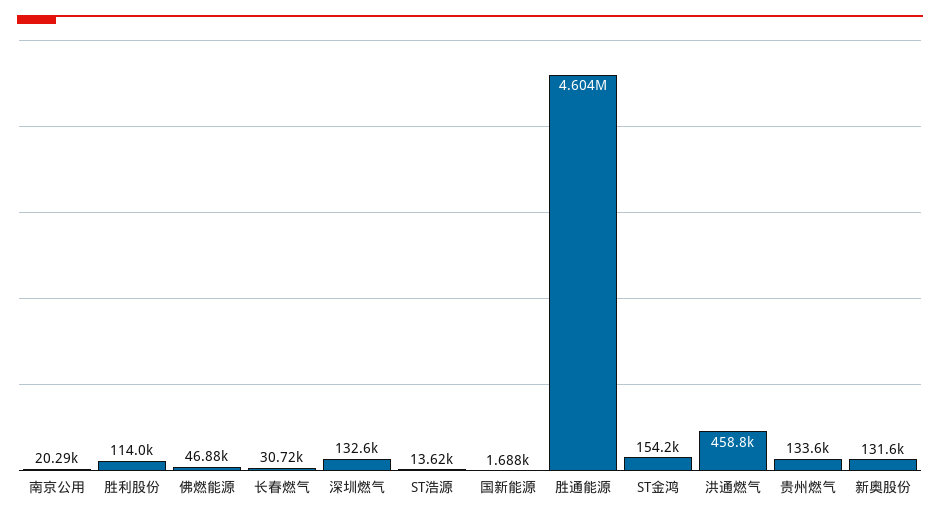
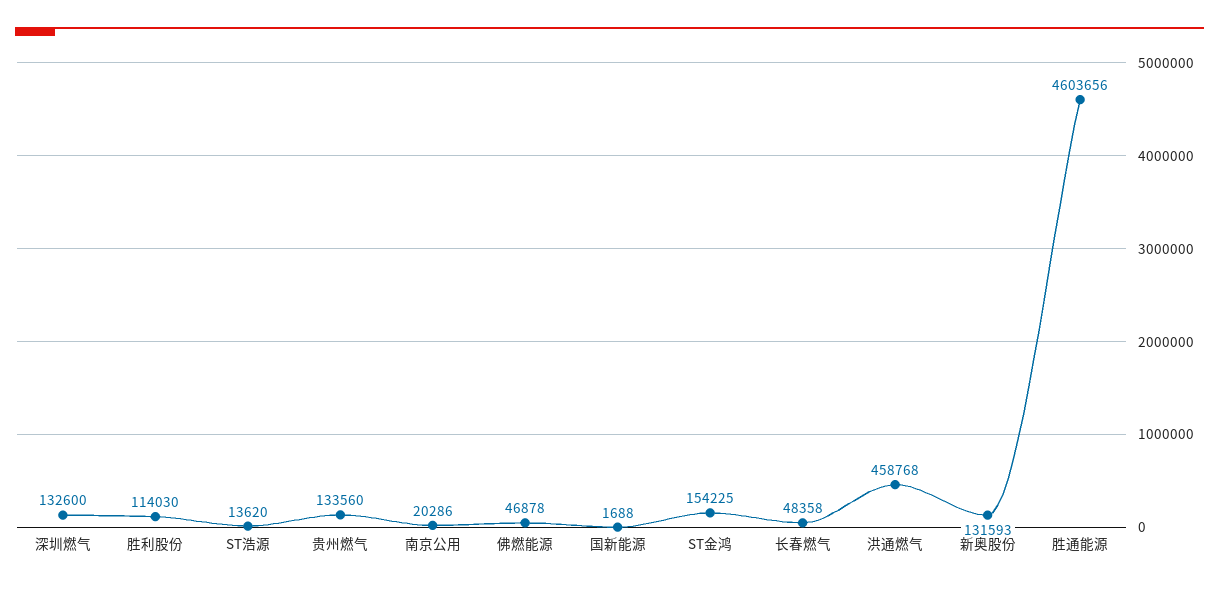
  {
    "南京公用": 20286,
    "胜利股份": 114030,
    "佛燃能源": 46878,
-   "长春燃气": 30720,
+   "长春燃气": 48358,
    "深圳燃气": 132600,
    "ST浩源": 13620,
    "国新能源": 1688,
    "胜通能源": 4603656,
    "ST金鸿": 154225,
    "洪通燃气": 458768,
    "贵州燃气": 133560,
    "新奥股份": 131593
  }

